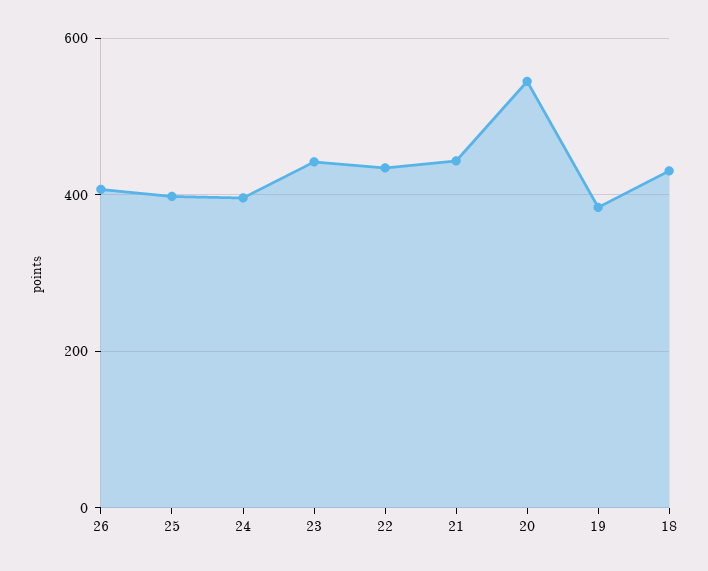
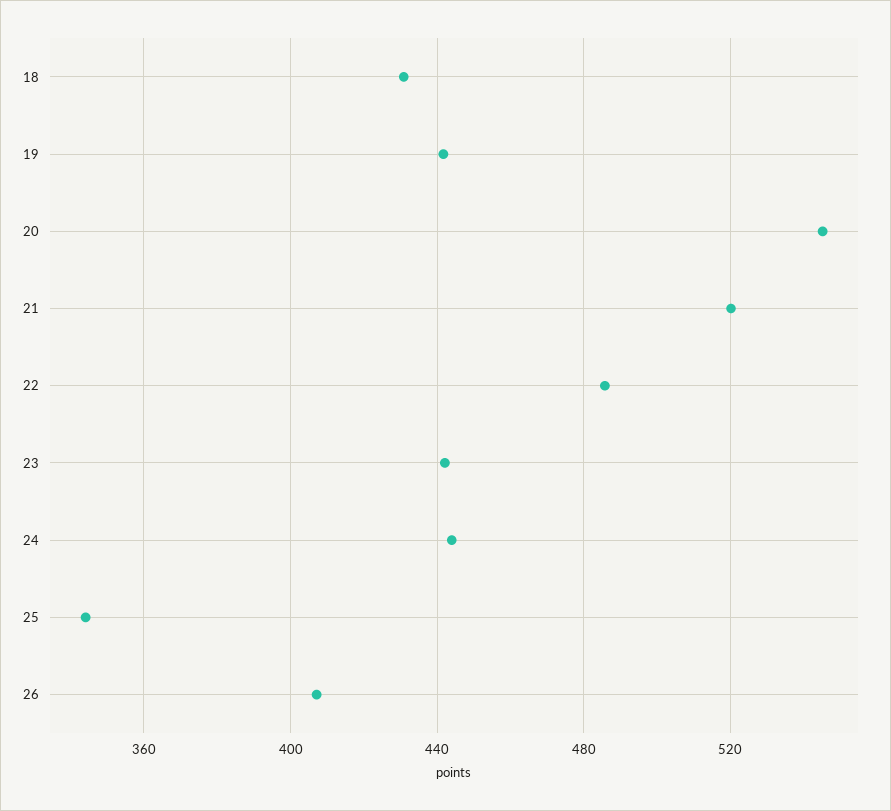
  {
    "26": 405,
-   "25": 400,
+   "25": 345,
-   "24": 400,
+   "24": 445,
    "23": 440,
-   "22": 440,
+   "22": 485,
-   "21": 440,
+   "21": 520,
    "20": 545,
-   "19": 380,
+   "19": 440,
    "18": 430
  }

